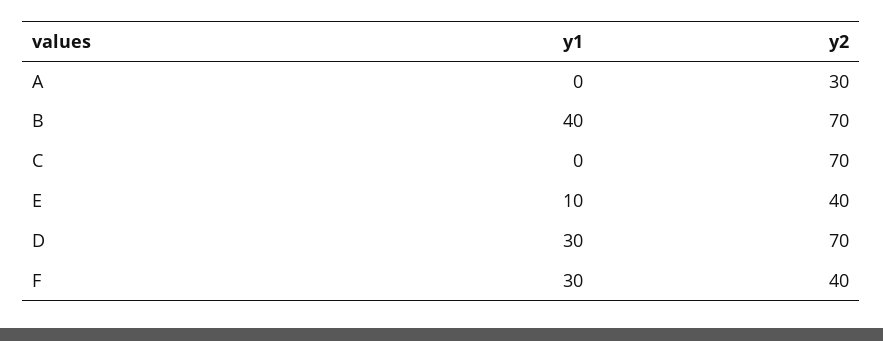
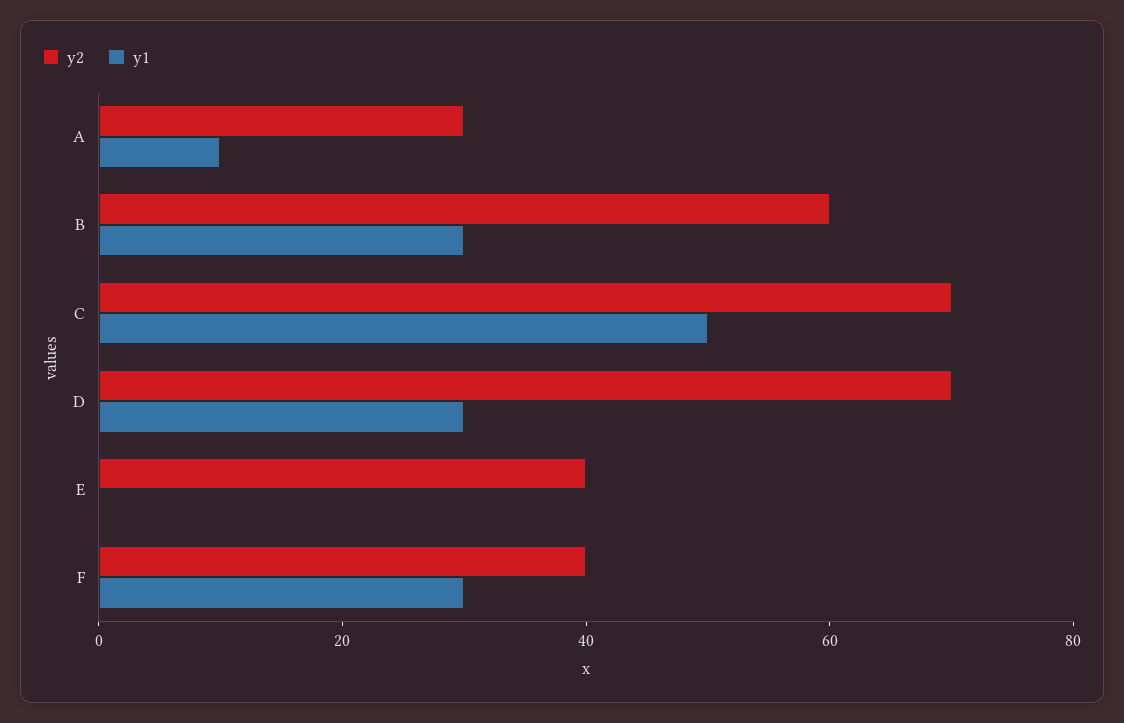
  {
    "y1": {
-     "A": 0,
+     "A": 10,
-     "B": 40,
+     "B": 30,
-     "C": 0,
+     "C": 50,
-     "E": 10,
+     "E": 0,
      "D": 30,
      "F": 30
    },
    "y2": {
      "A": 30,
-     "B": 70,
+     "B": 60,
      "C": 70,
      "E": 40,
      "D": 70,
      "F": 40
    }
  }

